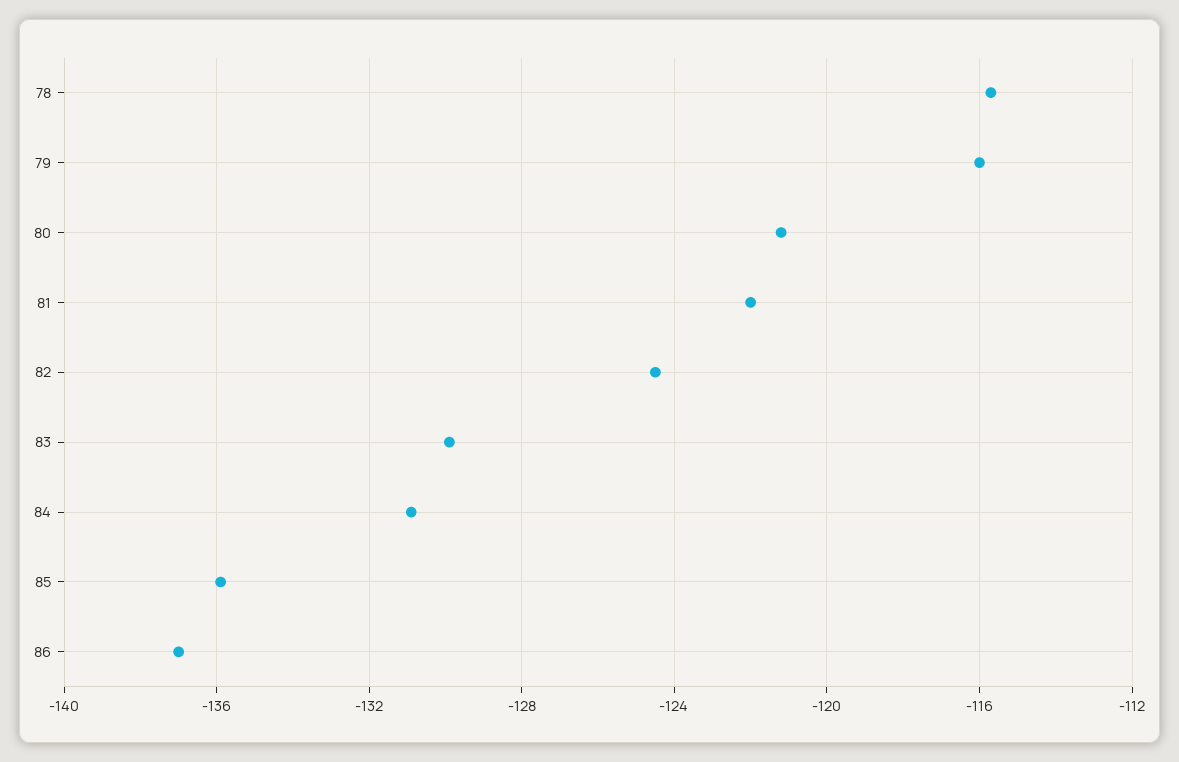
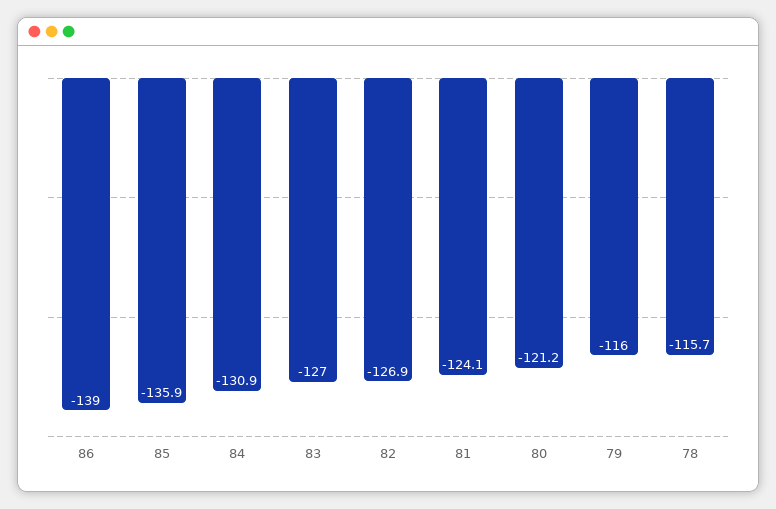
  {
    "78": -115.7,
    "79": -116,
    "80": -121.2,
-   "81": -122,
+   "81": -124.1,
-   "82": -124.5,
+   "82": -126.9,
-   "83": -130,
+   "83": -127,
    "84": -130.9,
    "85": -135.9,
-   "86": -137
+   "86": -139
  }

